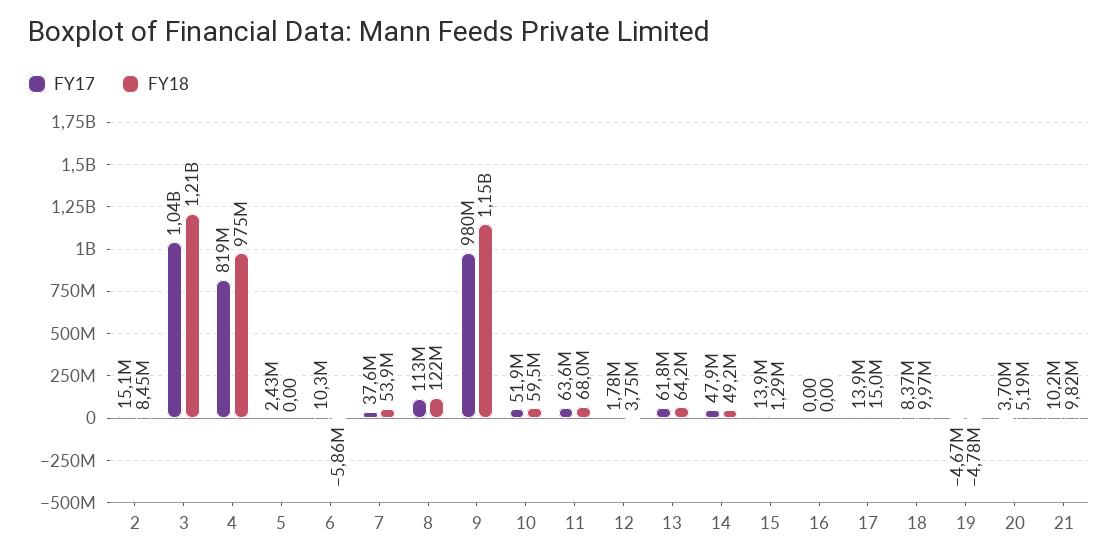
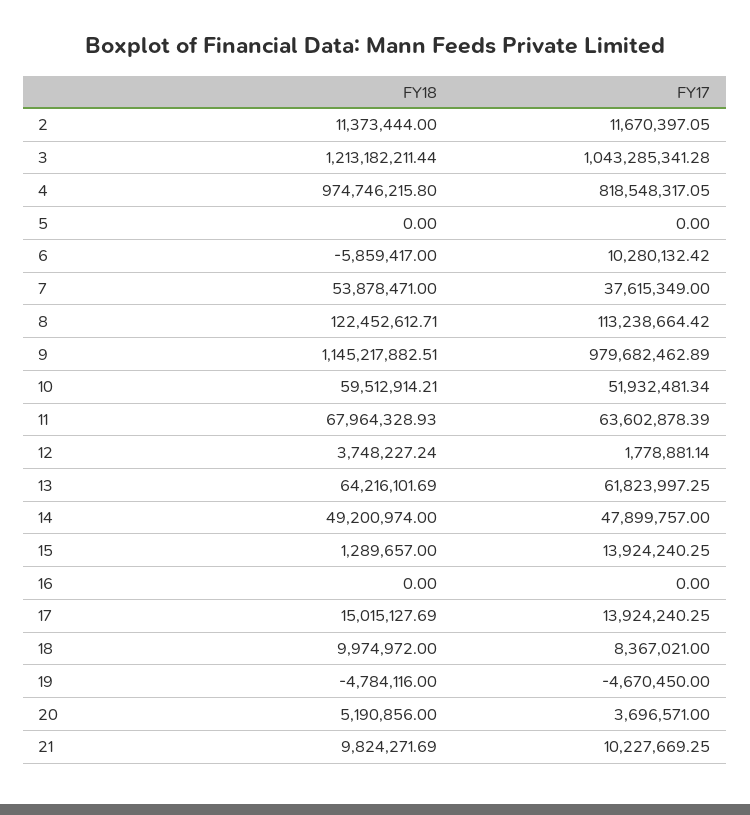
  {
    "FY17": {
-     "2": 15100000,
+     "2": 11670397.05,
      "3": 1043285341.28,
      "4": 818548317.05,
-     "5": 2430000,
+     "5": 0,
      "6": 10280132.42,
      "7": 37615349,
      "8": 113238664.42,
      "9": 979682462.89,
      "10": 51932481.34,
      "11": 63602878.39,
      "12": 1778881.14,
      "13": 61823997.25,
      "14": 47899757,
      "15": 13924240.25,
      "16": 0,
      "17": 13924240.25,
      "18": 8367021,
      "19": -4670450,
      "20": 3696571,
      "21": 10227669.25
    },
    "FY18": {
-     "2": 8450000,
+     "2": 11373444,
      "3": 1213182211.44,
      "4": 974746215.8,
      "5": 0,
      "6": -5859417,
      "7": 53878471,
      "8": 122452612.71,
      "9": 1145217882.51,
      "10": 59512914.21,
      "11": 67964328.93,
      "12": 3748227.24,
      "13": 64216101.69,
      "14": 49200974,
      "15": 1289657,
      "16": 0,
      "17": 15015127.69,
      "18": 9974972,
      "19": -4784116,
      "20": 5190856,
      "21": 9824271.69
    }
  }

